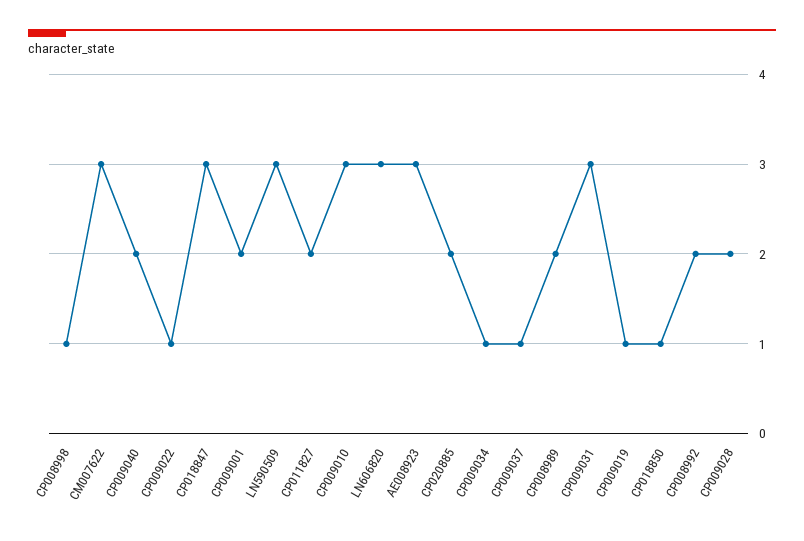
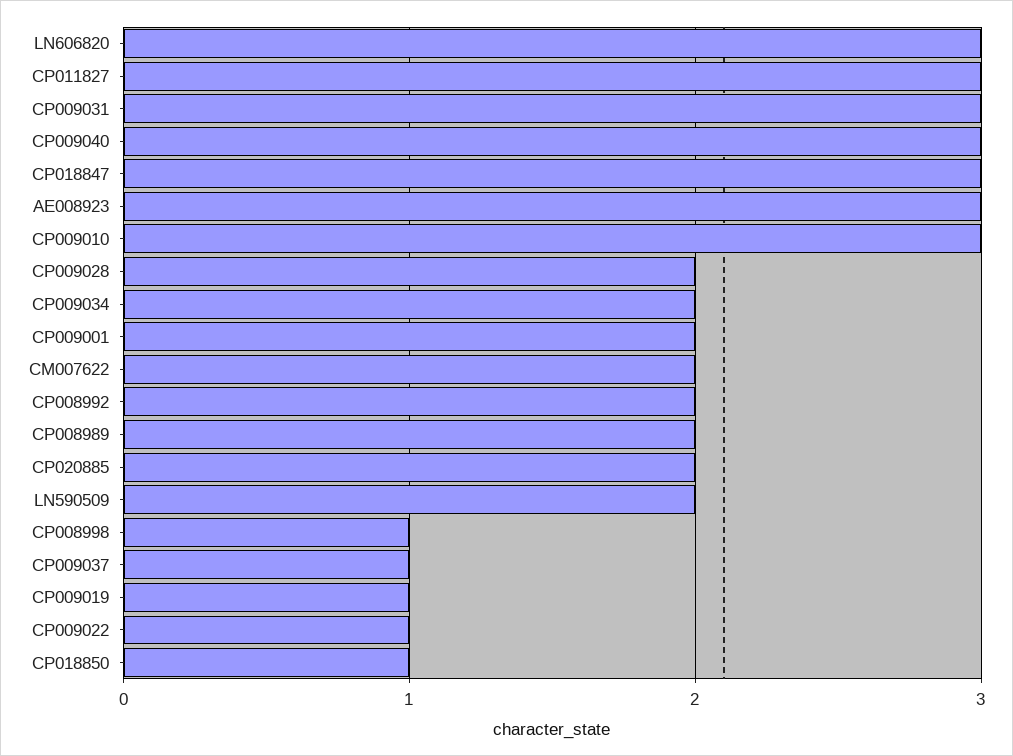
  {
    "CP008998": 1,
-   "CM007622": 3,
+   "CM007622": 2,
-   "CP009040": 2,
+   "CP009040": 3,
    "CP009022": 1,
    "CP018847": 3,
    "CP009001": 2,
-   "LN590509": 3,
+   "LN590509": 2,
-   "CP011827": 2,
+   "CP011827": 3,
    "CP009010": 3,
    "LN606820": 3,
    "AE008923": 3,
    "CP020885": 2,
-   "CP009034": 1,
+   "CP009034": 2,
    "CP009037": 1,
    "CP008989": 2,
    "CP009031": 3,
    "CP009019": 1,
    "CP018850": 1,
    "CP008992": 2,
    "CP009028": 2
  }

